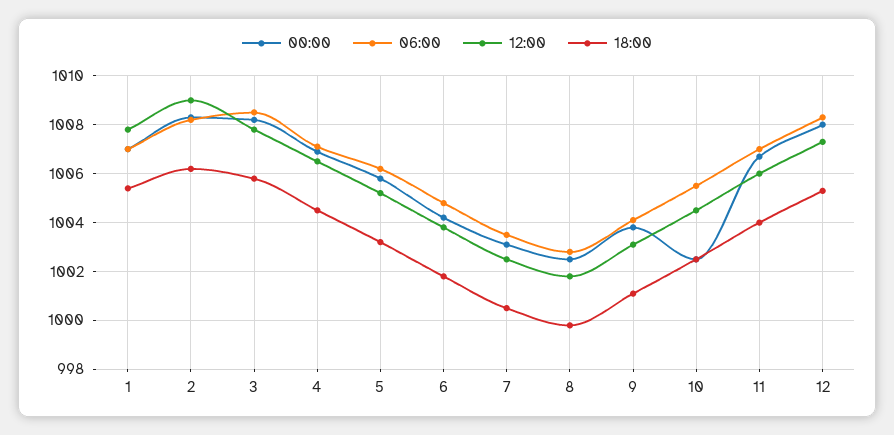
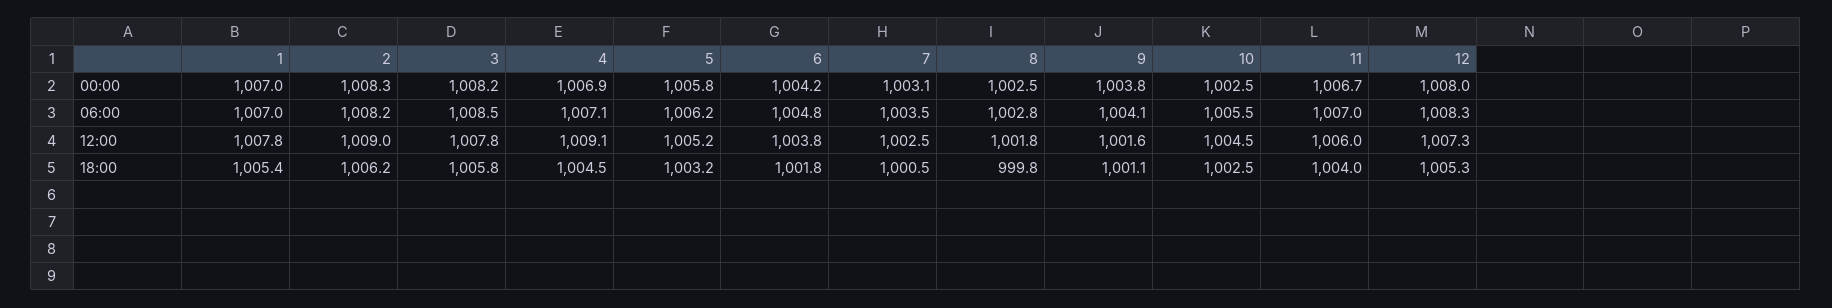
  {
    "00:00": {
      "1": 1007,
      "2": 1008.3,
      "3": 1008.2,
      "4": 1006.9,
      "5": 1005.8,
      "6": 1004.2,
      "7": 1003.1,
      "8": 1002.5,
      "9": 1003.8,
      "10": 1002.5,
      "11": 1006.7,
      "12": 1008
    },
    "06:00": {
      "1": 1007,
      "2": 1008.2,
      "3": 1008.5,
      "4": 1007.1,
      "5": 1006.2,
      "6": 1004.8,
      "7": 1003.5,
      "8": 1002.8,
      "9": 1004.1,
      "10": 1005.5,
      "11": 1007,
      "12": 1008.3
    },
    "12:00": {
      "1": 1007.8,
      "2": 1009,
      "3": 1007.8,
-     "4": 1006.5,
+     "4": 1009.1,
      "5": 1005.2,
      "6": 1003.8,
      "7": 1002.5,
      "8": 1001.8,
-     "9": 1003,
+     "9": 1001.6,
      "10": 1004.5,
      "11": 1006,
      "12": 1007.3
    },
    "18:00": {
      "1": 1005.4,
      "2": 1006.2,
      "3": 1005.8,
      "4": 1004.5,
      "5": 1003.2,
      "6": 1001.8,
      "7": 1000.5,
      "8": 999.8,
      "9": 1001.1,
      "10": 1002.5,
      "11": 1004,
      "12": 1005.3
    }
  }

